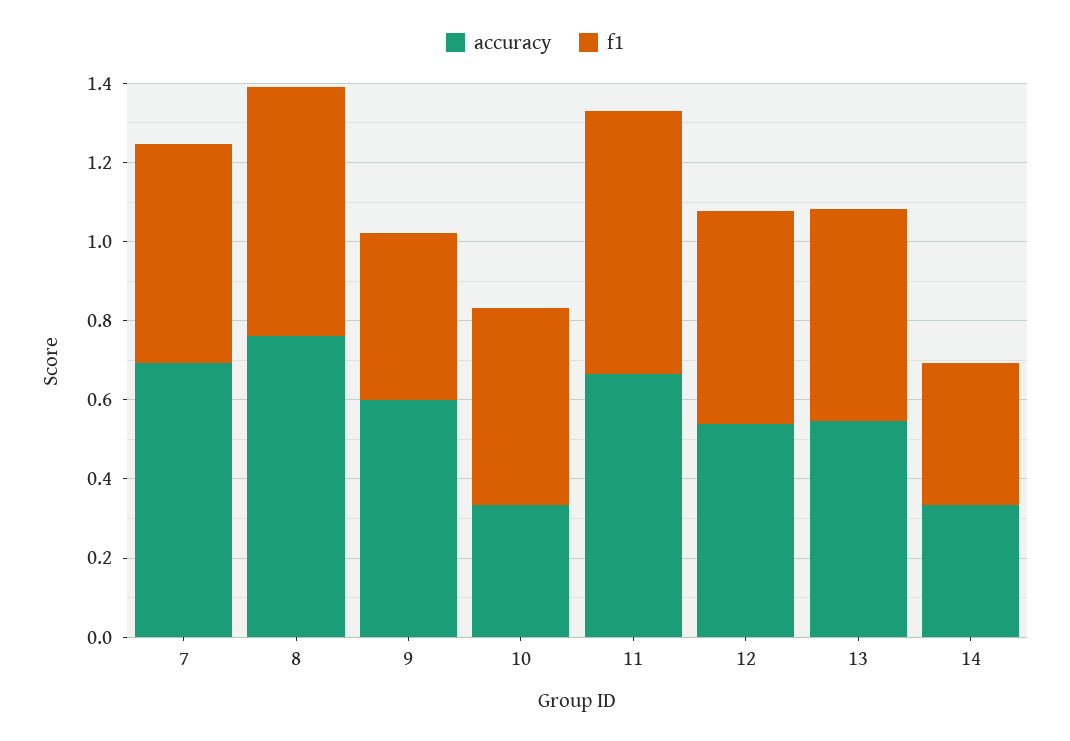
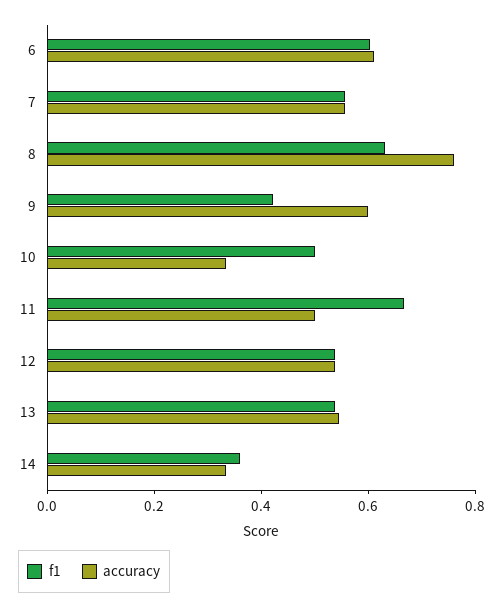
  {
    "accuracy": {
-     "7": 0.7,
+     "7": 0.55,
      "8": 0.75,
      "9": 0.6,
      "10": 0.35,
-     "11": 0.65,
+     "11": 0.5,
      "12": 0.55,
      "13": 0.55,
-     "14": 0.35
+     "14": 0.35,
+     "6": 0.6
    },
    "f1": {
      "7": 0.55,
      "8": 0.65,
      "9": 0.4,
      "10": 0.5,
      "11": 0.65,
      "12": 0.55,
      "13": 0.55,
-     "14": 0.35
+     "14": 0.35,
+     "6": 0.6
    }
  }

